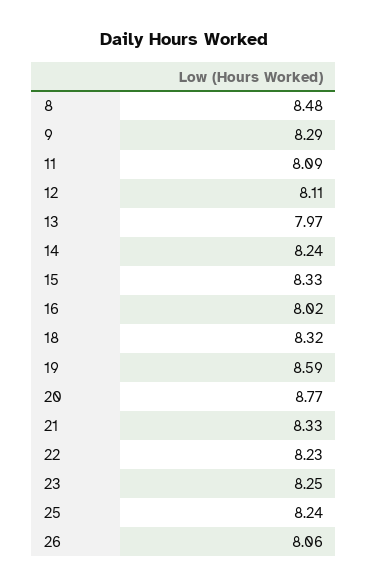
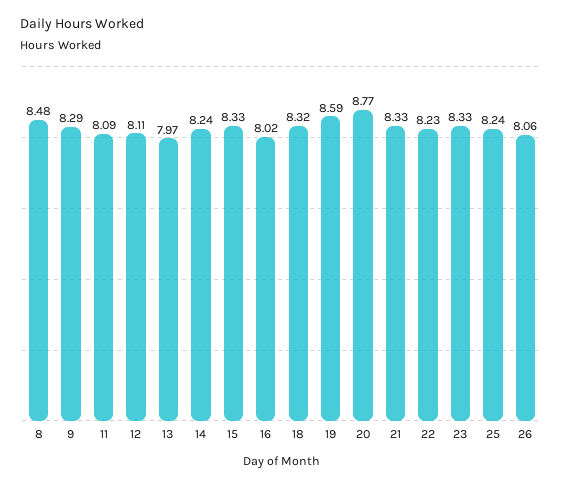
  {
    "8": 8.48,
    "9": 8.29,
    "11": 8.09,
    "12": 8.11,
    "13": 7.97,
    "14": 8.24,
    "15": 8.33,
    "16": 8.02,
    "18": 8.32,
    "19": 8.59,
    "20": 8.77,
    "21": 8.33,
    "22": 8.23,
-   "23": 8.25,
+   "23": 8.33,
    "25": 8.24,
    "26": 8.06
  }

